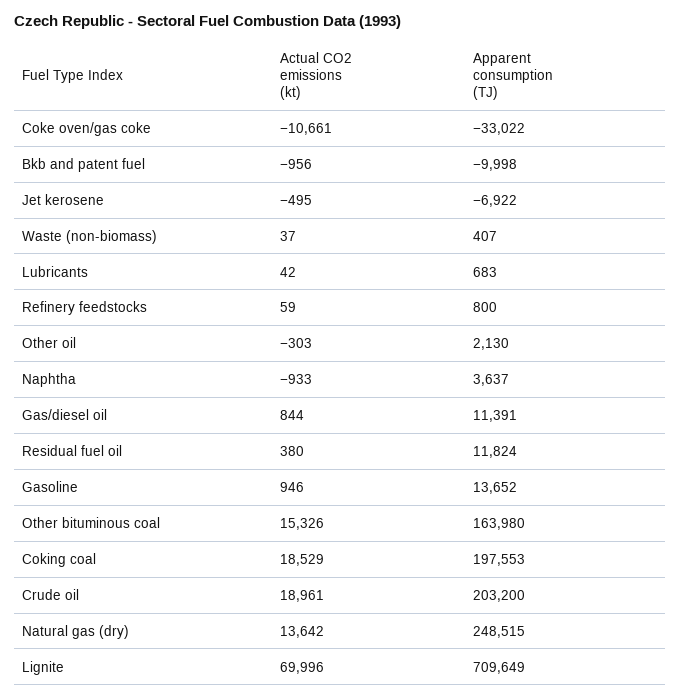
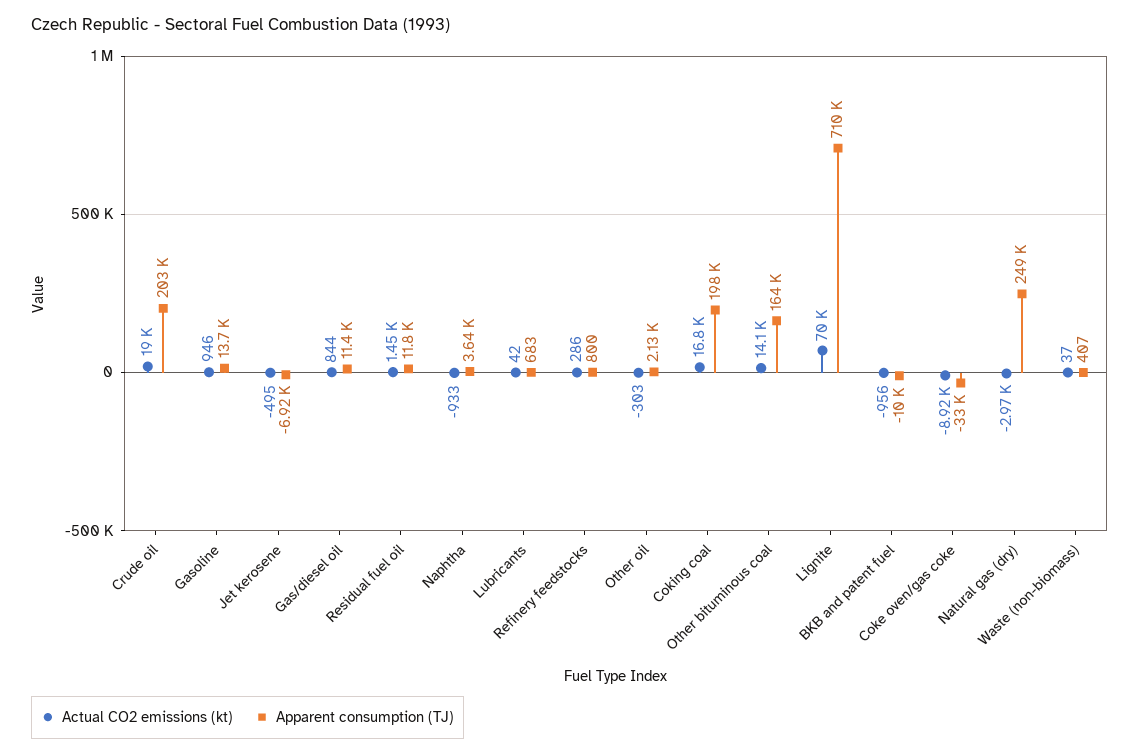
  {
    "Actual CO2 emissions (kt)": {
-     "Coke oven/gas coke": -10661,
+     "Coke oven/gas coke": -8920,
      "Bkb and patent fuel": -956,
      "Jet kerosene": -495,
      "Waste (non-biomass)": 37,
      "Lubricants": 42,
-     "Refinery feedstocks": 59,
+     "Refinery feedstocks": 286,
      "Other oil": -303,
      "Naphtha": -933,
      "Gas/diesel oil": 844,
-     "Residual fuel oil": 380,
+     "Residual fuel oil": 1450,
      "Gasoline": 946,
-     "Other bituminous coal": 15326,
+     "Other bituminous coal": 14100,
-     "Coking coal": 18529,
+     "Coking coal": 16800,
      "Crude oil": 18961,
-     "Natural gas (dry)": 13642,
+     "Natural gas (dry)": -2970,
      "Lignite": 69996
    },
    "Apparent consumption (TJ)": {
      "Coke oven/gas coke": -33022,
      "Bkb and patent fuel": -9998,
      "Jet kerosene": -6922,
      "Waste (non-biomass)": 407,
      "Lubricants": 683,
      "Refinery feedstocks": 800,
      "Other oil": 2130,
      "Naphtha": 3637,
      "Gas/diesel oil": 11391,
      "Residual fuel oil": 11824,
      "Gasoline": 13652,
      "Other bituminous coal": 163980,
      "Coking coal": 197553,
      "Crude oil": 203200,
      "Natural gas (dry)": 248515,
      "Lignite": 709649
    }
  }

